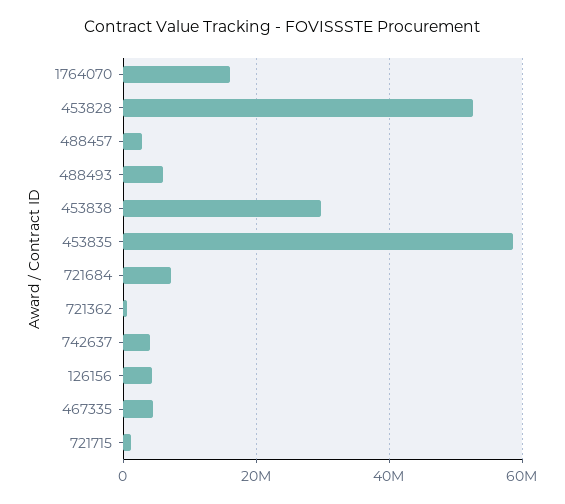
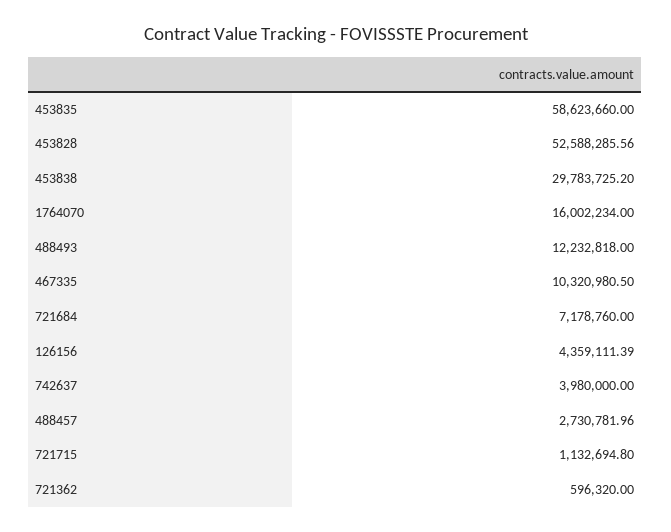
  {
    "1764070": 16002234,
    "453828": 52588285.56,
    "488457": 2730781.96,
-   "488493": 6000000,
+   "488493": 12232818,
    "453838": 29783725.2,
    "453835": 58623660,
    "721684": 7178760,
    "721362": 596320,
    "742637": 3980000,
    "126156": 4359111.39,
-   "467335": 4000000,
+   "467335": 10320980.5,
    "721715": 1132694.8
  }

